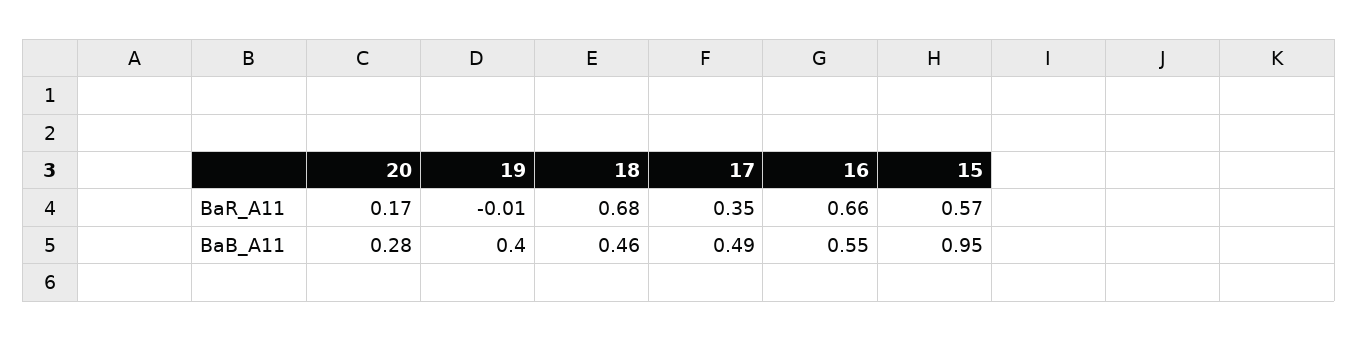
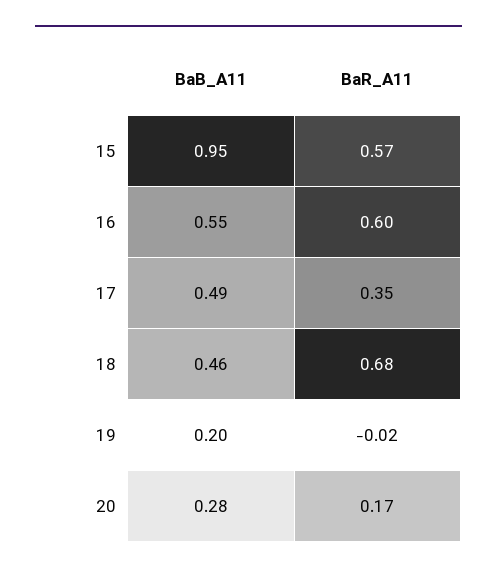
  {
    "20": {
      "BaR_A11": 0.17,
      "BaB_A11": 0.28
    },
    "19": {
-     "BaR_A11": -0.01,
+     "BaR_A11": -0.02,
-     "BaB_A11": 0.4
+     "BaB_A11": 0.2
    },
    "18": {
      "BaR_A11": 0.68,
      "BaB_A11": 0.46
    },
    "17": {
      "BaR_A11": 0.35,
      "BaB_A11": 0.49
    },
    "16": {
-     "BaR_A11": 0.66,
+     "BaR_A11": 0.6,
      "BaB_A11": 0.55
    },
    "15": {
      "BaR_A11": 0.57,
      "BaB_A11": 0.95
    }
  }

